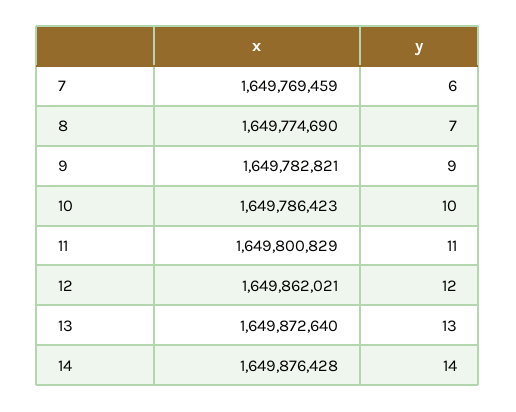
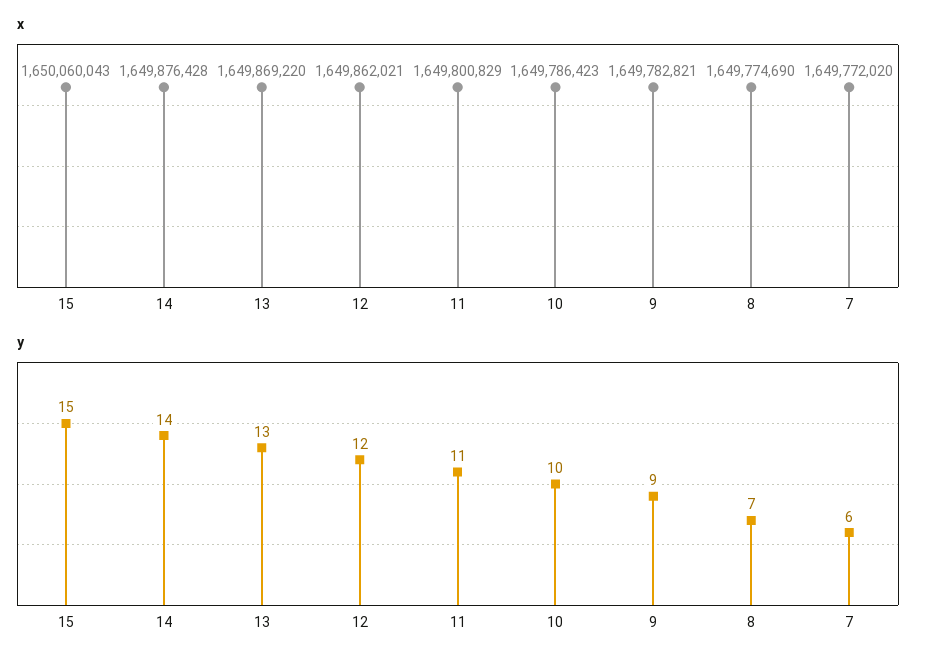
  {
    "x": {
-     "7": 1649769459,
+     "7": 1649772020,
      "8": 1649774690,
      "9": 1649782821,
      "10": 1649786423,
      "11": 1649800829,
      "12": 1649862021,
-     "13": 1649872640,
+     "13": 1649869220,
-     "14": 1649876428
+     "14": 1649876428,
+     "15": 1650060043
    },
    "y": {
      "7": 6,
      "8": 7,
      "9": 9,
      "10": 10,
      "11": 11,
      "12": 12,
      "13": 13,
-     "14": 14
+     "14": 14,
+     "15": 15
    }
  }

